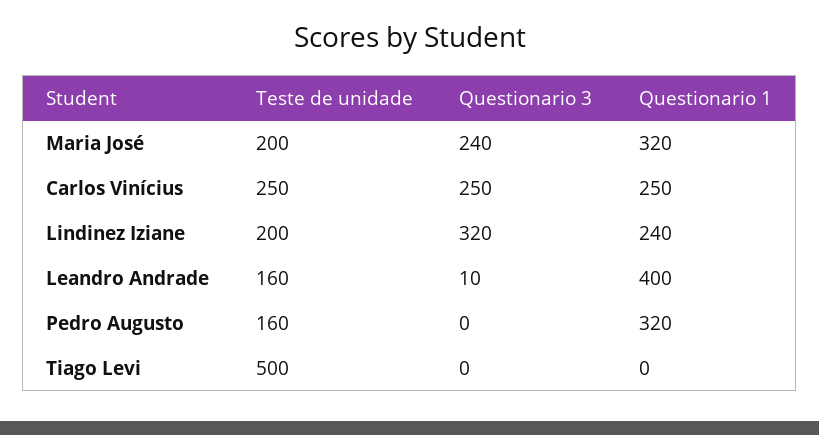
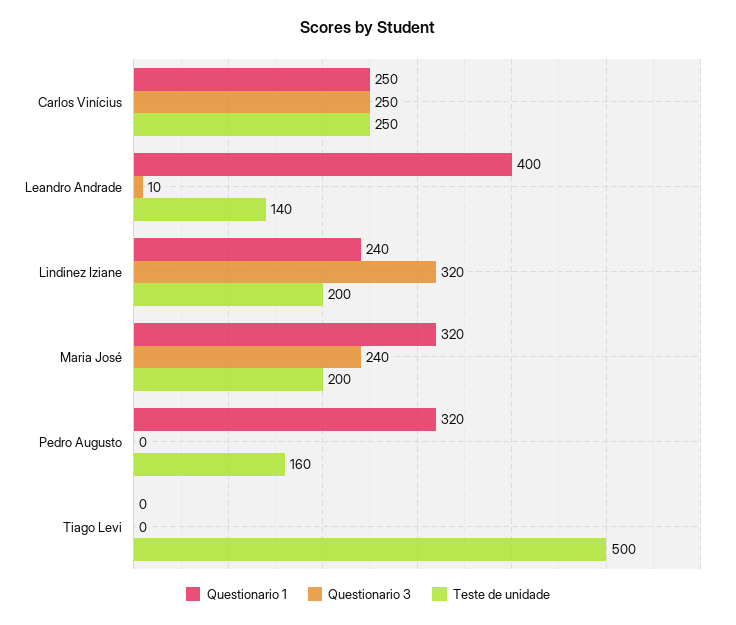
  {
    "Teste de unidade": {
      "Maria José": 200,
      "Carlos Vinícius": 250,
      "Lindinez Iziane": 200,
-     "Leandro Andrade": 160,
+     "Leandro Andrade": 140,
      "Pedro Augusto": 160,
      "Tiago Levi": 500
    },
    "Questionario 3": {
      "Maria José": 240,
      "Carlos Vinícius": 250,
      "Lindinez Iziane": 320,
      "Leandro Andrade": 10,
      "Pedro Augusto": 0,
      "Tiago Levi": 0
    },
    "Questionario 1": {
      "Maria José": 320,
      "Carlos Vinícius": 250,
      "Lindinez Iziane": 240,
      "Leandro Andrade": 400,
      "Pedro Augusto": 320,
      "Tiago Levi": 0
    }
  }

